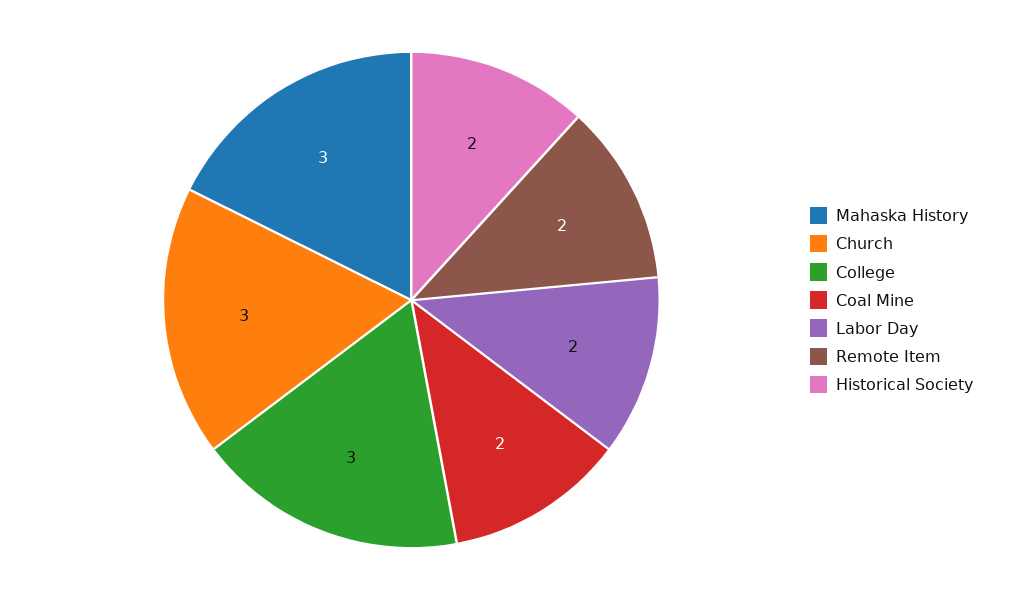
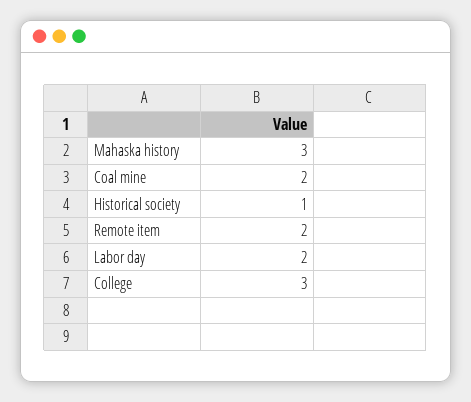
  {
    "Mahaska History": 3,
-   "Church": 3,
    "College": 3,
    "Coal Mine": 2,
    "Labor Day": 2,
    "Remote Item": 2,
-   "Historical Society": 2
+   "Historical Society": 1
  }

